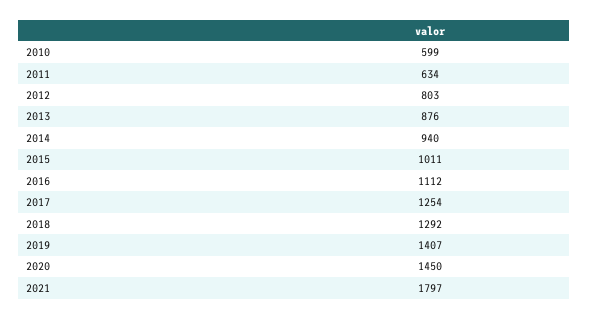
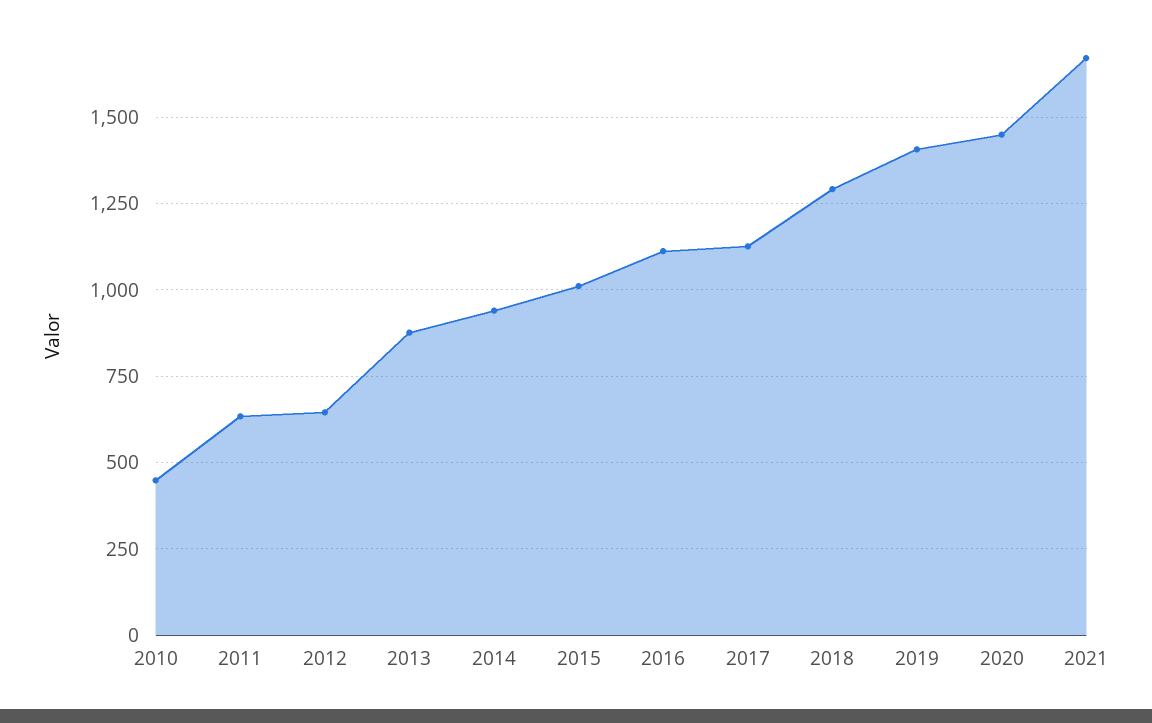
  {
-   "2010": 599,
+   "2010": 450,
    "2011": 634,
-   "2012": 803,
+   "2012": 650,
    "2013": 876,
    "2014": 940,
    "2015": 1011,
    "2016": 1112,
-   "2017": 1254,
+   "2017": 1125,
    "2018": 1292,
    "2019": 1407,
    "2020": 1450,
-   "2021": 1797
+   "2021": 1675
  }

